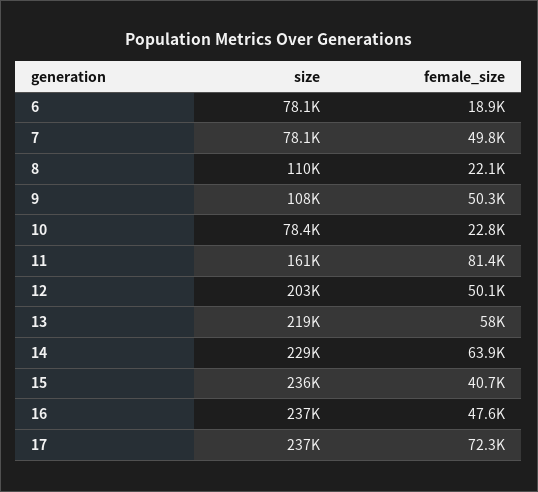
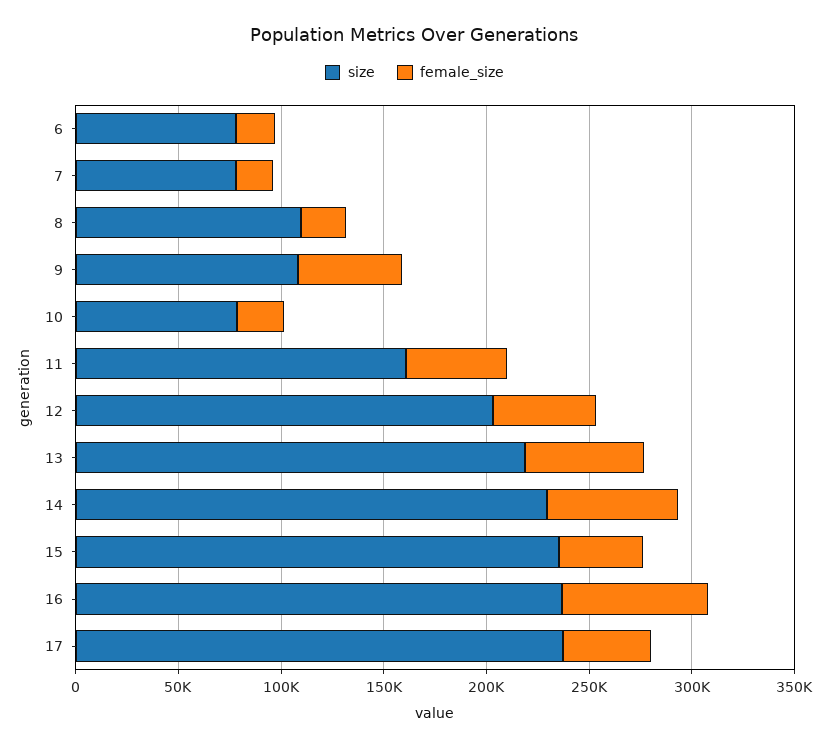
  {
    "size": {
      "6": 78100,
      "7": 78100,
      "8": 110000,
      "9": 108000,
      "10": 78400,
      "11": 161000,
      "12": 203000,
      "13": 219000,
      "14": 229000,
      "15": 236000,
      "16": 237000,
      "17": 237000
    },
    "female_size": {
      "6": 18900,
-     "7": 49800,
+     "7": 20000,
      "8": 22100,
      "9": 50300,
      "10": 22800,
-     "11": 81400,
+     "11": 50000,
      "12": 50100,
      "13": 58000,
      "14": 63900,
      "15": 40700,
-     "16": 47600,
+     "16": 70000,
-     "17": 72300
+     "17": 40000
    }
  }

